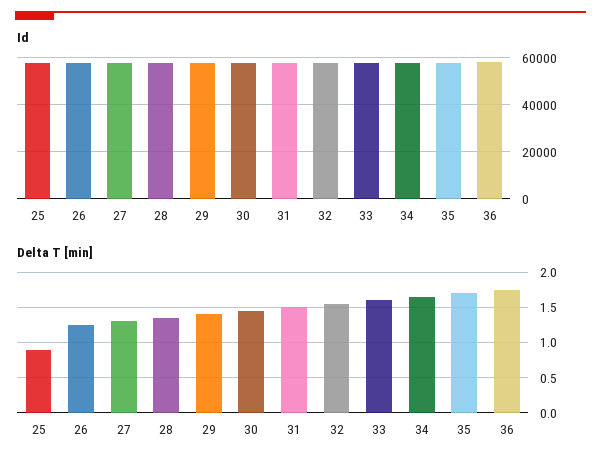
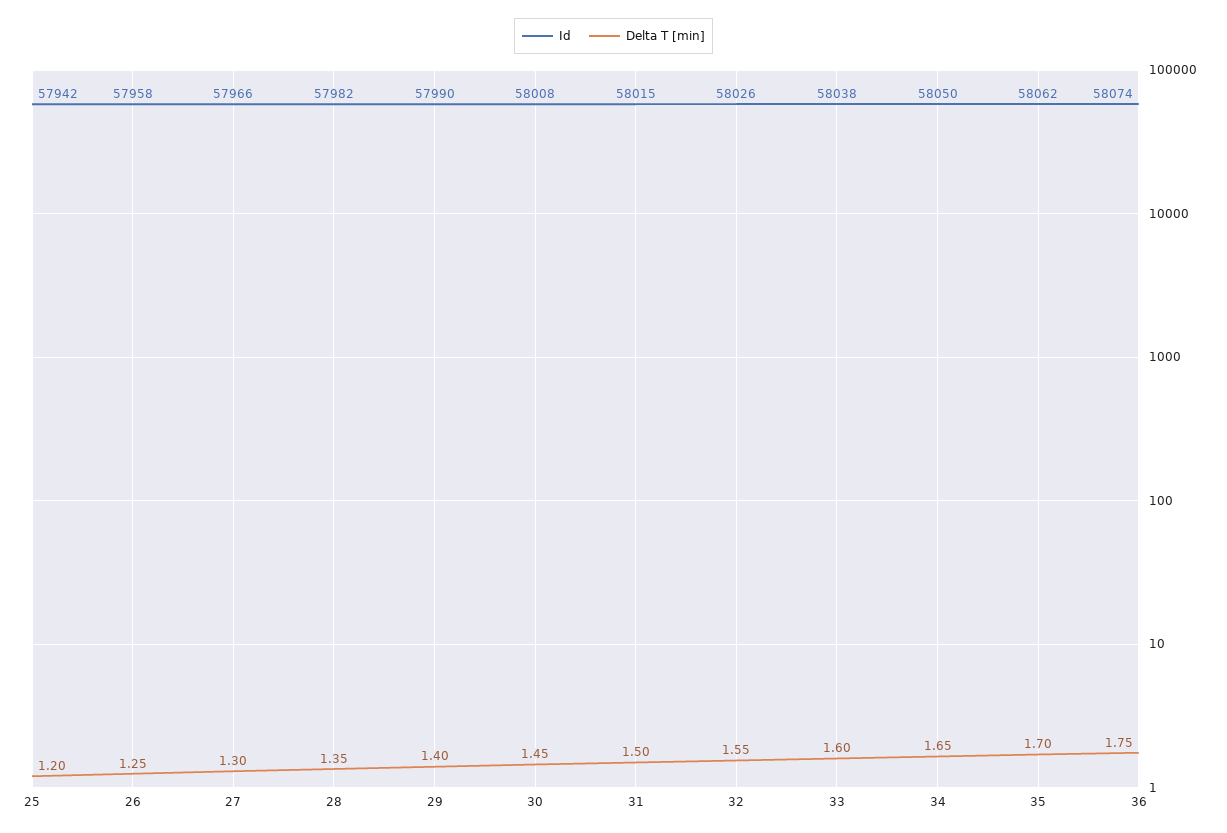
  {
    "Id": {
      "25": 57942,
      "26": 57958,
      "27": 57966,
      "28": 57982,
      "29": 57990,
      "30": 58008,
      "31": 58015,
      "32": 58026,
      "33": 58038,
      "34": 58050,
      "35": 58062,
      "36": 58074
    },
    "Delta T [min]": {
-     "25": 0.9,
+     "25": 1.2,
      "26": 1.25,
      "27": 1.3,
      "28": 1.35,
      "29": 1.4,
      "30": 1.45,
      "31": 1.5,
      "32": 1.55,
      "33": 1.6,
      "34": 1.65,
      "35": 1.7,
      "36": 1.75
    }
  }

